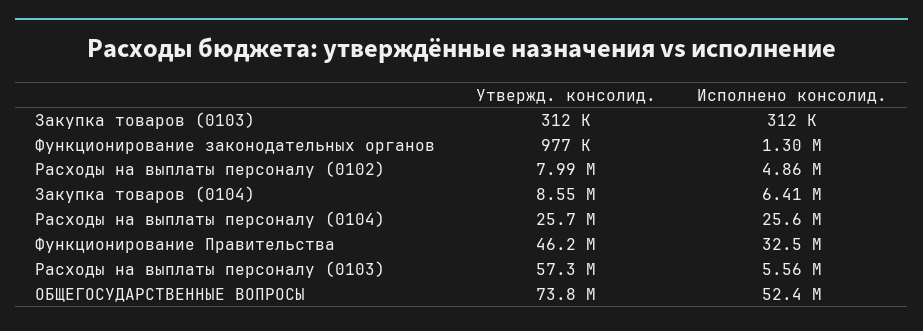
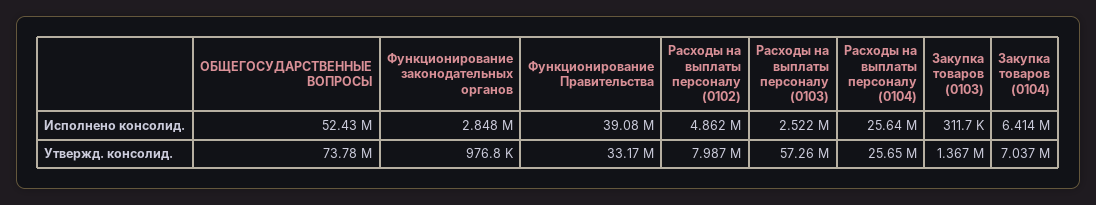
  {
    "Утвержд. консолид.": {
-     "Закупка товаров (0103)": 312000,
+     "Закупка товаров (0103)": 1367000,
      "Функционирование законодательных органов": 976800,
      "Расходы на выплаты персоналу (0102)": 7987000,
-     "Закупка товаров (0104)": 8550000,
+     "Закупка товаров (0104)": 7037000,
      "Расходы на выплаты персоналу (0104)": 25650000,
-     "Функционирование Правительства": 46200000,
+     "Функционирование Правительства": 33170000,
      "Расходы на выплаты персоналу (0103)": 57260000,
      "ОБЩЕГОСУДАРСТВЕННЫЕ ВОПРОСЫ": 73780000
    },
    "Исполнено консолид.": {
      "Закупка товаров (0103)": 311700,
-     "Функционирование законодательных органов": 1300000,
+     "Функционирование законодательных органов": 2848000,
      "Расходы на выплаты персоналу (0102)": 4862000,
      "Закупка товаров (0104)": 6414000,
      "Расходы на выплаты персоналу (0104)": 25640000,
-     "Функционирование Правительства": 32500000,
+     "Функционирование Правительства": 39080000,
-     "Расходы на выплаты персоналу (0103)": 5560000,
+     "Расходы на выплаты персоналу (0103)": 2522000,
      "ОБЩЕГОСУДАРСТВЕННЫЕ ВОПРОСЫ": 52430000
    }
  }

